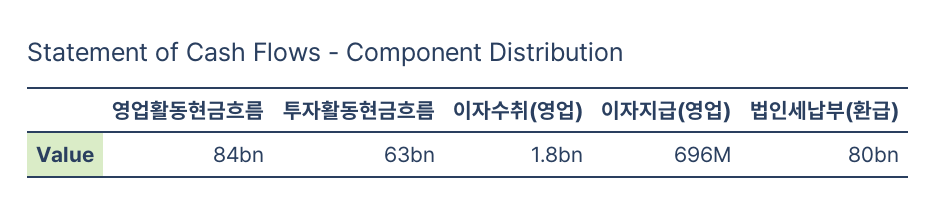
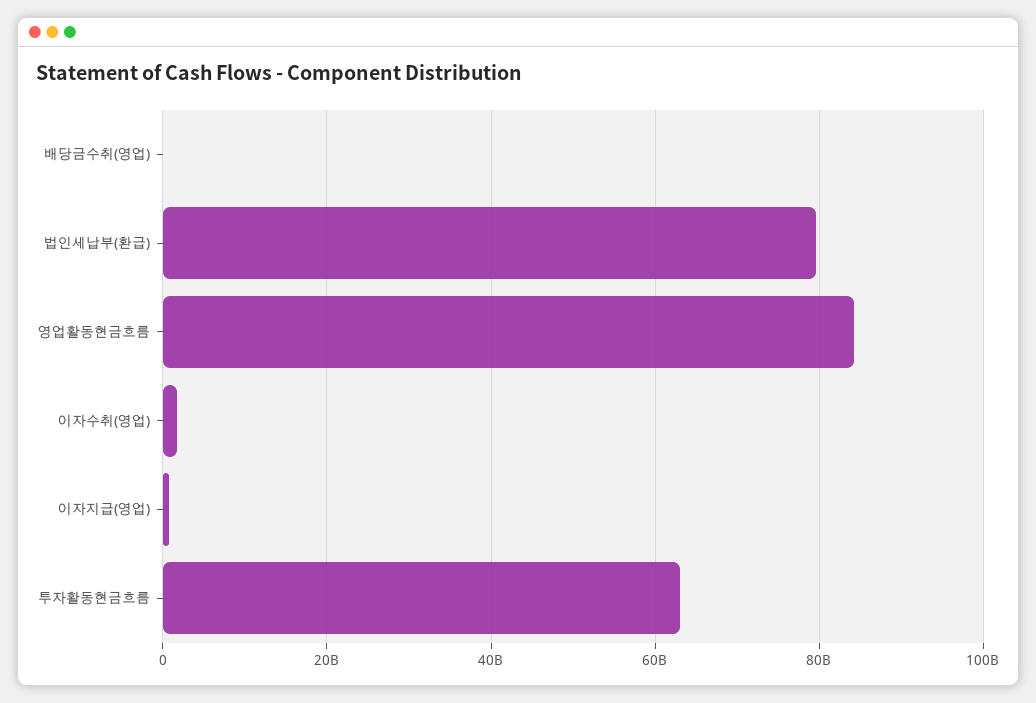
  {
    "영업활동현금흐름": 84000000000,
    "투자활동현금흐름": 63000000000,
    "이자수취(영업)": 1800000000,
    "이자지급(영업)": 696000000,
-   "법인세납부(환급)": 80000000000
+   "법인세납부(환급)": 80000000000,
+   "배당금수취(영업)": 0
  }

